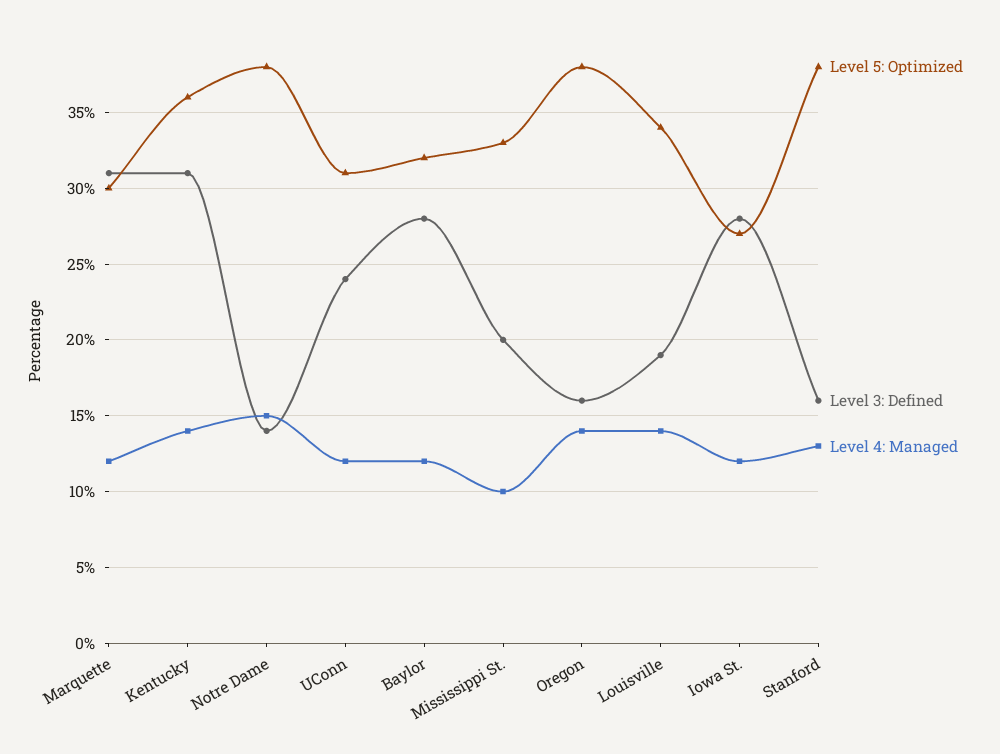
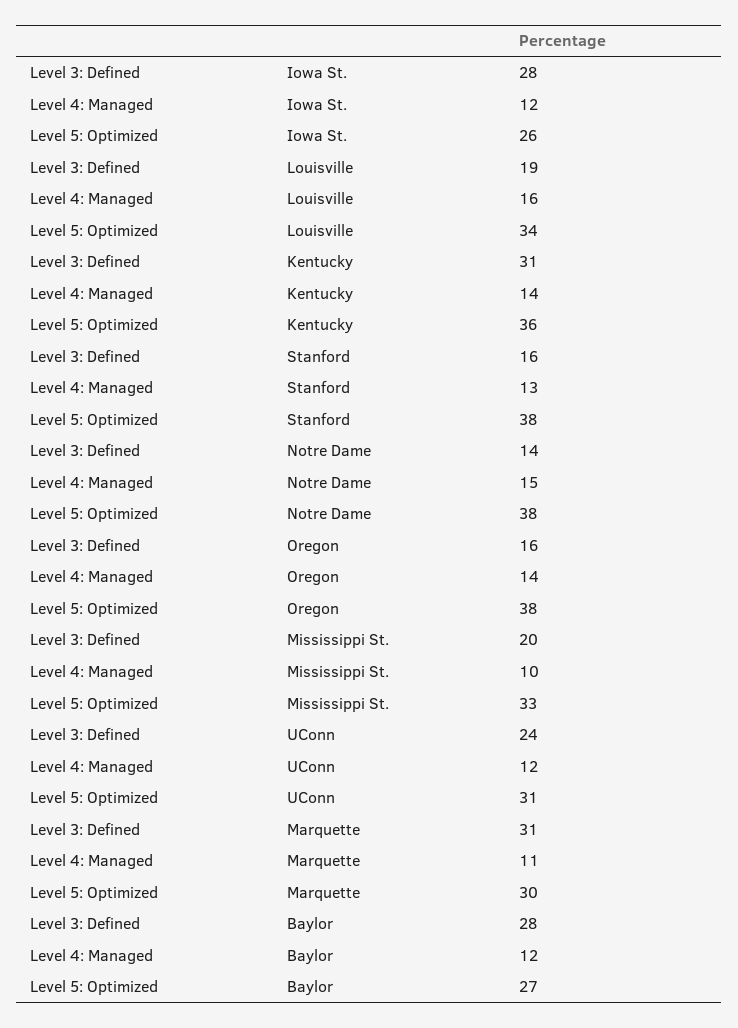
  {
    "Level 5: Optimized": {
      "Marquette": 30,
      "Kentucky": 36,
      "Notre Dame": 38,
      "UConn": 31,
-     "Baylor": 32,
+     "Baylor": 27,
      "Mississippi St.": 33,
      "Oregon": 38,
      "Louisville": 34,
-     "Iowa St.": 27,
+     "Iowa St.": 26,
      "Stanford": 38
    },
    "Level 3: Defined": {
      "Marquette": 31,
      "Kentucky": 31,
      "Notre Dame": 14,
      "UConn": 24,
      "Baylor": 28,
      "Mississippi St.": 20,
      "Oregon": 16,
      "Louisville": 19,
      "Iowa St.": 28,
      "Stanford": 16
    },
    "Level 4: Managed": {
-     "Marquette": 12,
+     "Marquette": 11,
      "Kentucky": 14,
      "Notre Dame": 15,
      "UConn": 12,
      "Baylor": 12,
      "Mississippi St.": 10,
      "Oregon": 14,
-     "Louisville": 14,
+     "Louisville": 16,
      "Iowa St.": 12,
      "Stanford": 13
    }
  }

